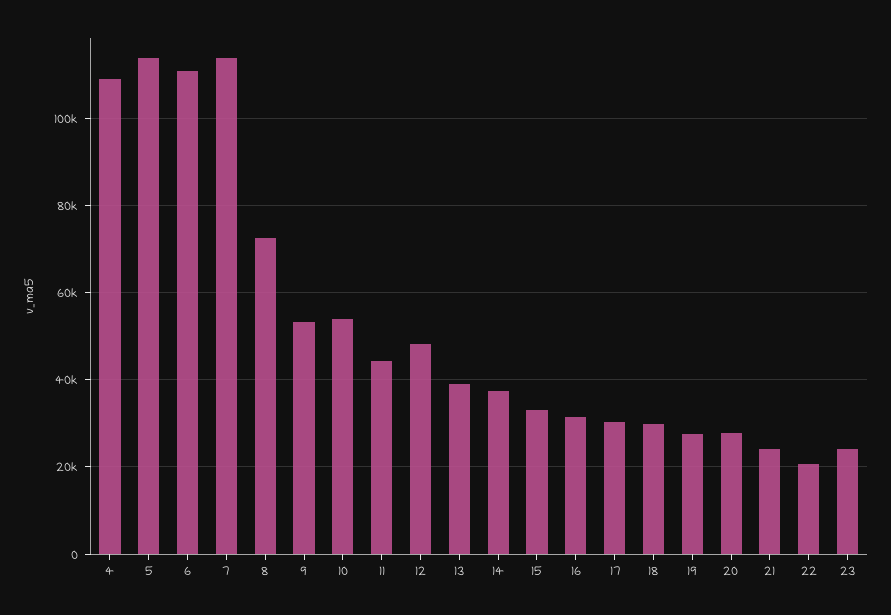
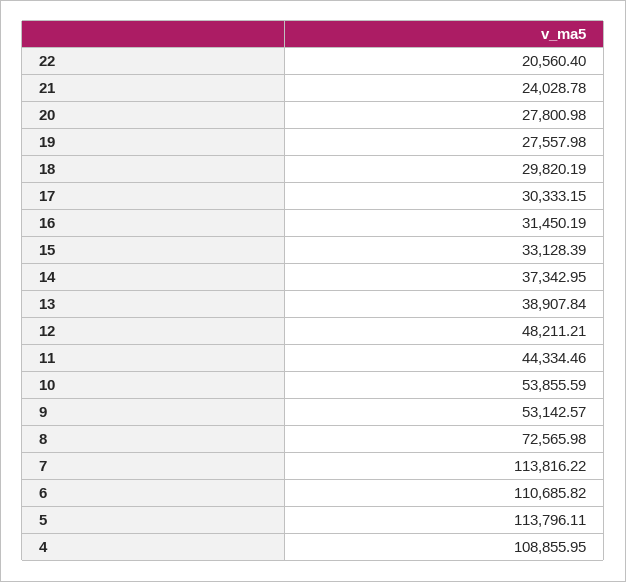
  {
    "4": 108855.95,
    "5": 113796.11,
    "6": 110685.82,
    "7": 113816.22,
    "8": 72565.98,
    "9": 53142.57,
    "10": 53855.59,
    "11": 44334.46,
    "12": 48211.21,
    "13": 38907.84,
    "14": 37342.95,
    "15": 33128.39,
    "16": 31450.19,
    "17": 30333.15,
    "18": 29820.19,
    "19": 27557.98,
    "20": 27800.98,
    "21": 24028.78,
-   "22": 20560.4,
+   "22": 20560.4
-   "23": 24000
  }

